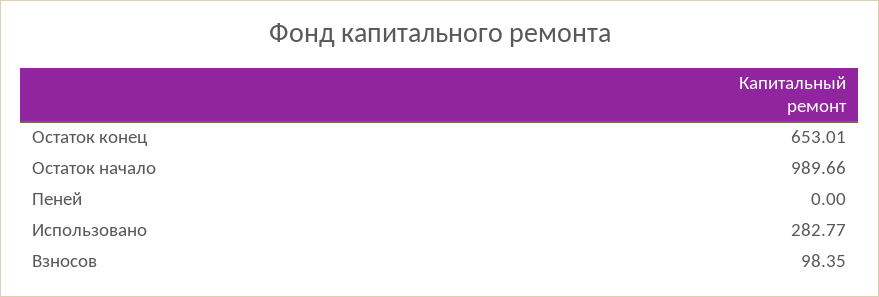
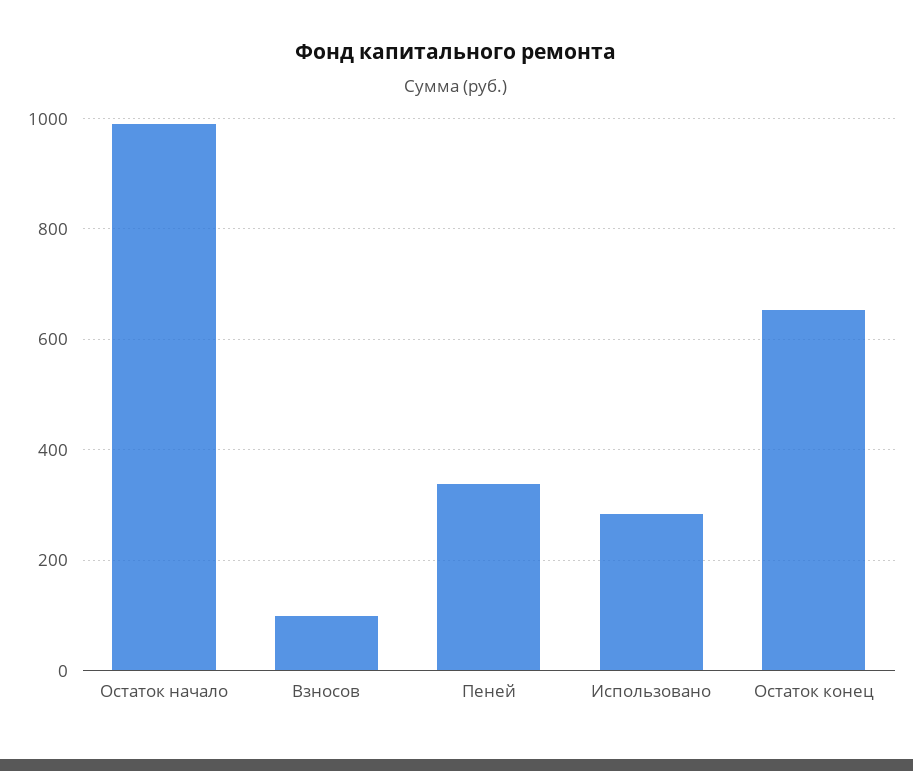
  {
    "Остаток конец": 653.01,
    "Остаток начало": 989.66,
-   "Пеней": 0,
+   "Пеней": 340,
    "Использовано": 282.77,
    "Взносов": 98.35
  }

